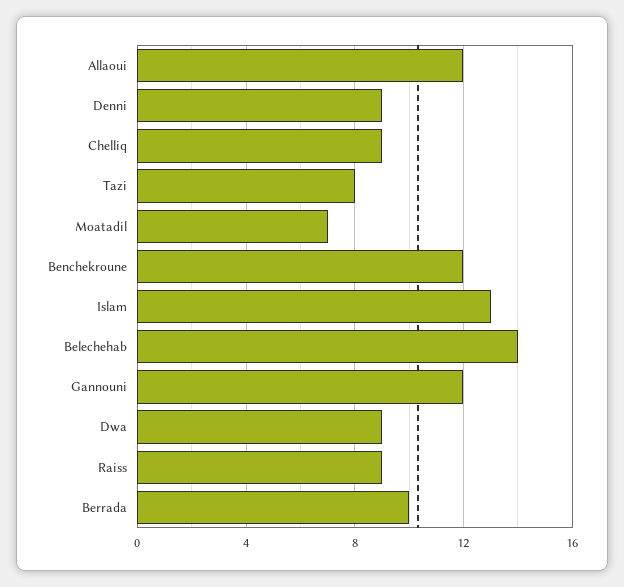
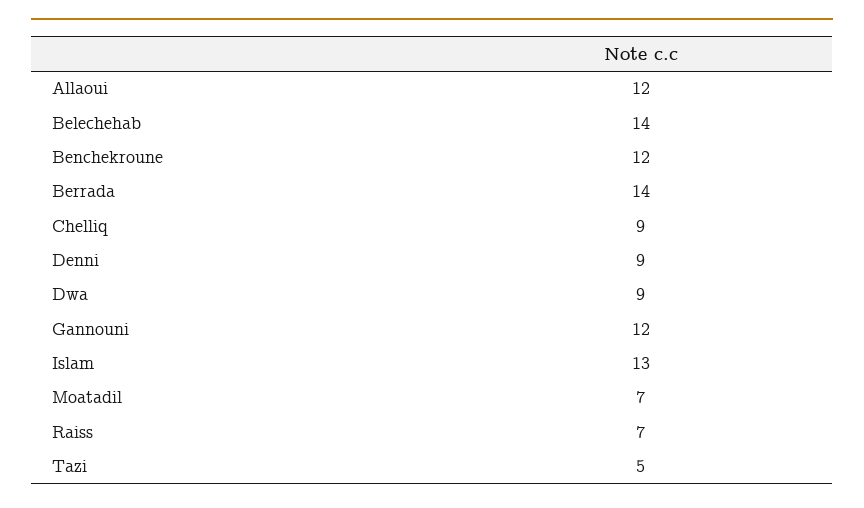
  {
    "Allaoui": 12,
    "Denni": 9,
    "Chelliq": 9,
-   "Tazi": 8,
+   "Tazi": 5,
    "Moatadil": 7,
    "Benchekroune": 12,
    "Islam": 13,
    "Belechehab": 14,
    "Gannouni": 12,
    "Dwa": 9,
-   "Raiss": 9,
+   "Raiss": 7,
-   "Berrada": 10
+   "Berrada": 14
  }

